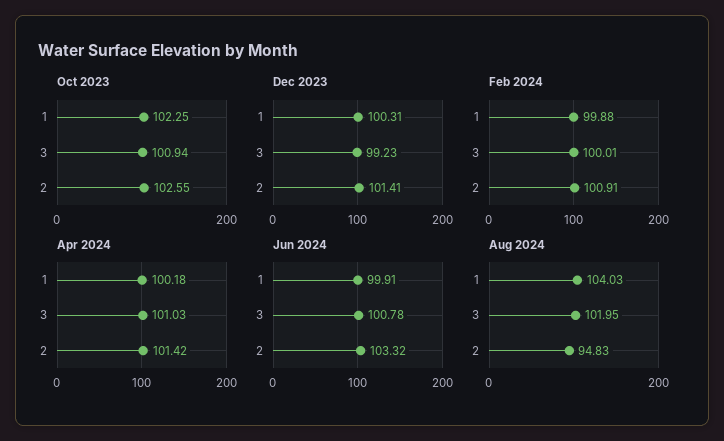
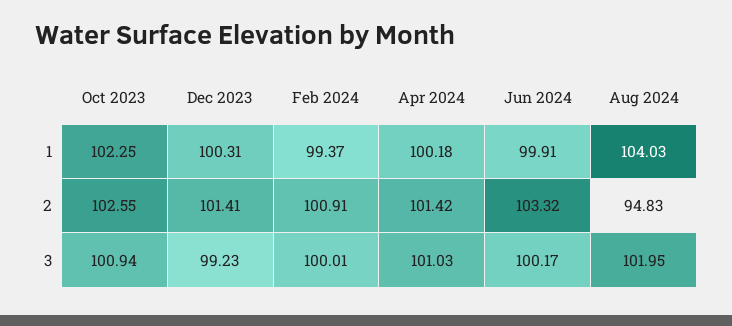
  {
    "Oct 2023": {
      "1": 102.25,
      "3": 100.94,
      "2": 102.55
    },
    "Dec 2023": {
      "1": 100.31,
      "3": 99.23,
      "2": 101.41
    },
    "Feb 2024": {
-     "1": 99.88,
+     "1": 99.37,
      "3": 100.01,
      "2": 100.91
    },
    "Apr 2024": {
      "1": 100.18,
      "3": 101.03,
      "2": 101.42
    },
    "Jun 2024": {
      "1": 99.91,
-     "3": 100.78,
+     "3": 100.17,
      "2": 103.32
    },
    "Aug 2024": {
      "1": 104.03,
      "3": 101.95,
      "2": 94.83
    }
  }

